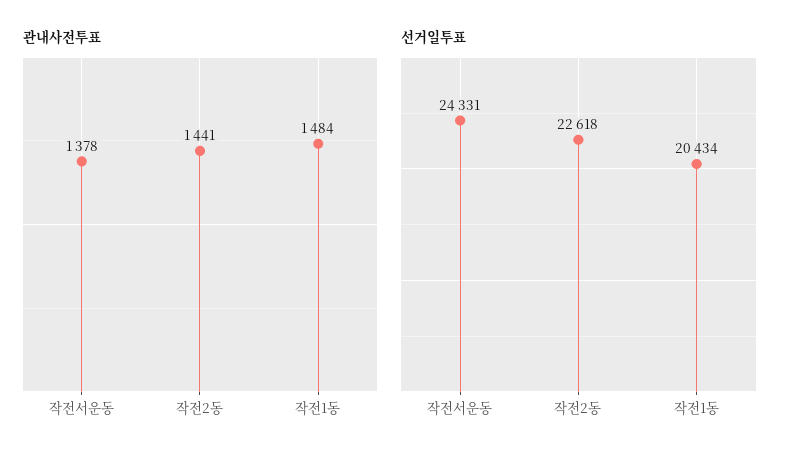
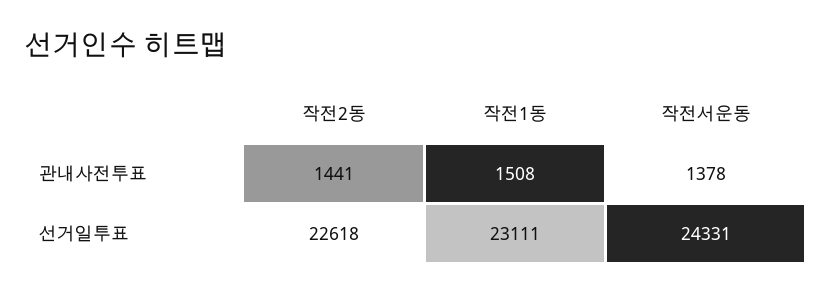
  {
    "관내사전투표": {
      "작전서운동": 1378,
      "작전2동": 1441,
-     "작전1동": 1484
+     "작전1동": 1508
    },
    "선거일투표": {
      "작전서운동": 24331,
      "작전2동": 22618,
-     "작전1동": 20434
+     "작전1동": 23111
    }
  }

